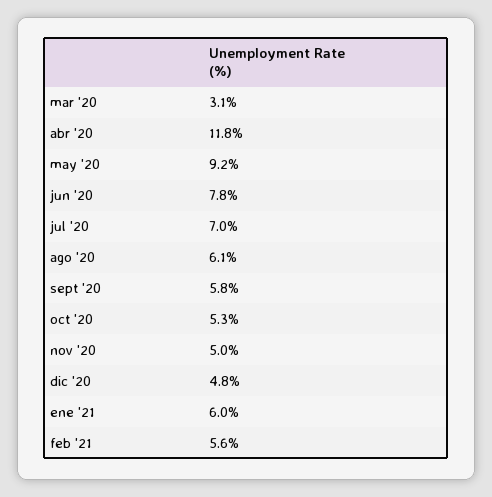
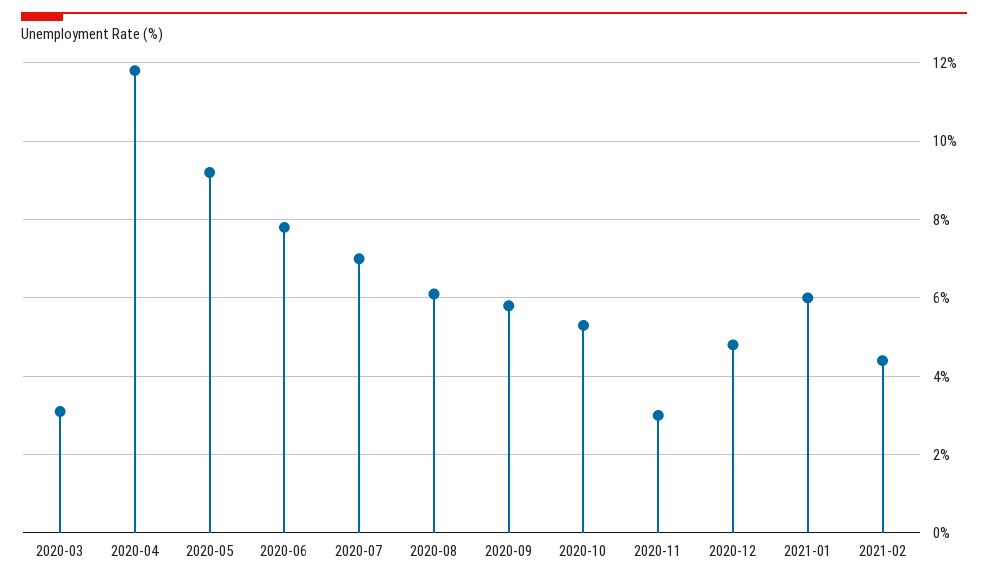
  {
    "mar '20": 3.1,
    "abr '20": 11.8,
    "may '20": 9.2,
    "jun '20": 7.8,
    "jul '20": 7,
    "ago '20": 6.1,
    "sept '20": 5.8,
    "oct '20": 5.3,
-   "nov '20": 5,
+   "nov '20": 3,
    "dic '20": 4.8,
    "ene '21": 6,
-   "feb '21": 5.6
+   "feb '21": 4.5
  }

